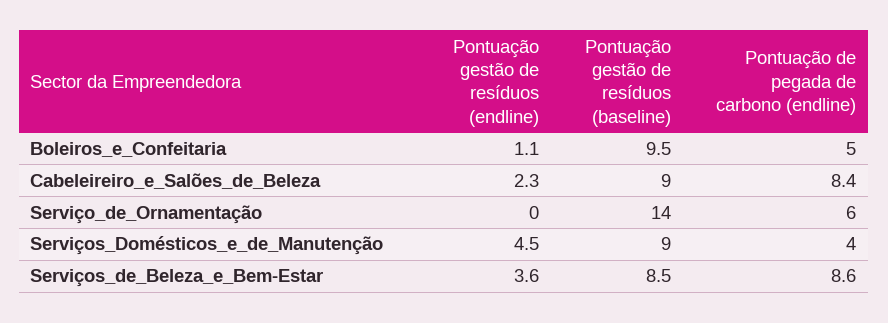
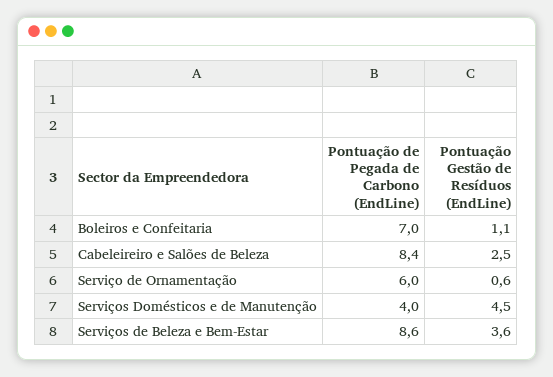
  {
    "Pontuação gestão de resíduos (endline)": {
      "Boleiros_e_Confeitaria": 1.1,
-     "Cabeleireiro_e_Salões_de_Beleza": 2.3,
+     "Cabeleireiro_e_Salões_de_Beleza": 2.5,
-     "Serviço_de_Ornamentação": 0,
+     "Serviço_de_Ornamentação": 0.6,
      "Serviços_Domésticos_e_de_Manutenção": 4.5,
      "Serviços_de_Beleza_e_Bem-Estar": 3.6
    },
-   "Pontuação gestão de resíduos (baseline)": {
-     "Boleiros_e_Confeitaria": 9.5,
-     "Cabeleireiro_e_Salões_de_Beleza": 9,
-     "Serviço_de_Ornamentação": 14,
-     "Serviços_Domésticos_e_de_Manutenção": 9,
-     "Serviços_de_Beleza_e_Bem-Estar": 8.5
-   },
    "Pontuação de pegada de carbono (endline)": {
-     "Boleiros_e_Confeitaria": 5,
+     "Boleiros_e_Confeitaria": 7,
      "Cabeleireiro_e_Salões_de_Beleza": 8.4,
      "Serviço_de_Ornamentação": 6,
      "Serviços_Domésticos_e_de_Manutenção": 4,
      "Serviços_de_Beleza_e_Bem-Estar": 8.6
    }
  }

